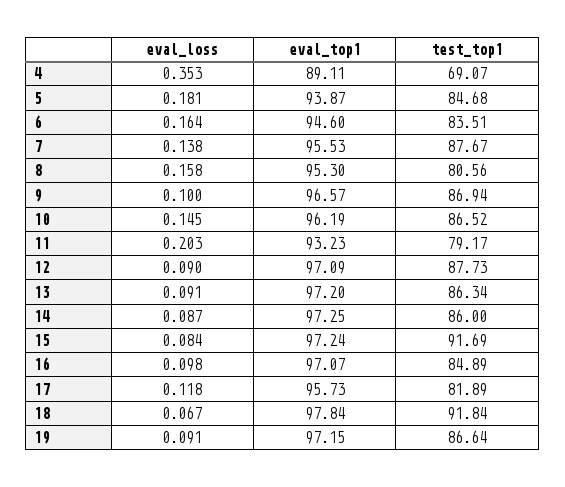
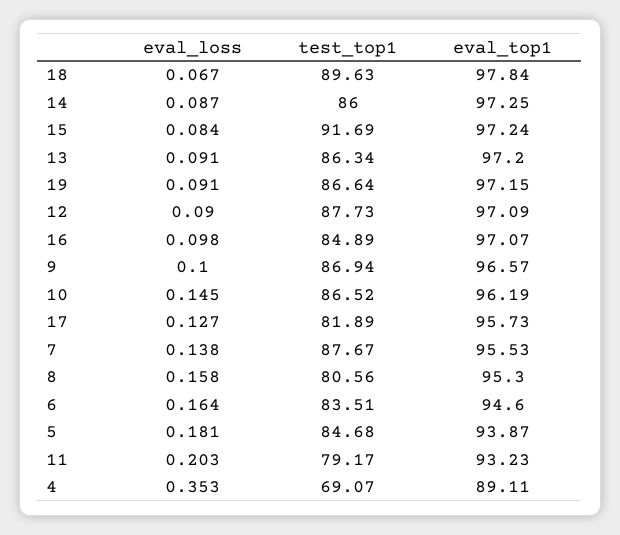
  {
    "eval_loss": {
      "4": 0.353,
      "5": 0.181,
      "6": 0.164,
      "7": 0.138,
      "8": 0.158,
      "9": 0.1,
      "10": 0.145,
      "11": 0.203,
      "12": 0.09,
      "13": 0.091,
      "14": 0.087,
      "15": 0.084,
      "16": 0.098,
-     "17": 0.118,
+     "17": 0.127,
      "18": 0.067,
      "19": 0.091
    },
    "eval_top1": {
      "4": 89.11,
      "5": 93.87,
      "6": 94.6,
      "7": 95.53,
      "8": 95.3,
      "9": 96.57,
      "10": 96.19,
      "11": 93.23,
      "12": 97.09,
      "13": 97.2,
      "14": 97.25,
      "15": 97.24,
      "16": 97.07,
      "17": 95.73,
      "18": 97.84,
      "19": 97.15
    },
    "test_top1": {
      "4": 69.07,
      "5": 84.68,
      "6": 83.51,
      "7": 87.67,
      "8": 80.56,
      "9": 86.94,
      "10": 86.52,
      "11": 79.17,
      "12": 87.73,
      "13": 86.34,
      "14": 86,
      "15": 91.69,
      "16": 84.89,
      "17": 81.89,
-     "18": 91.84,
+     "18": 89.63,
      "19": 86.64
    }
  }

